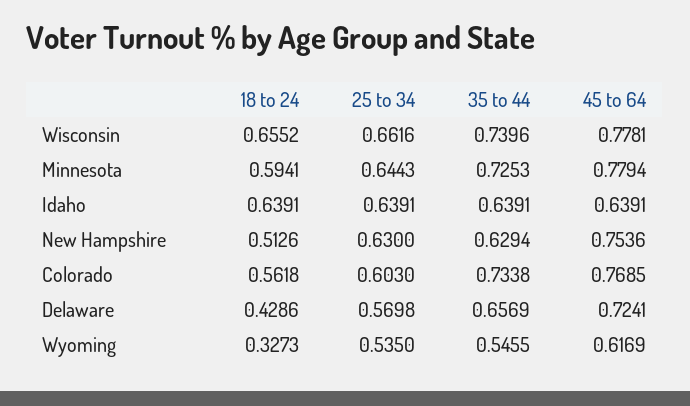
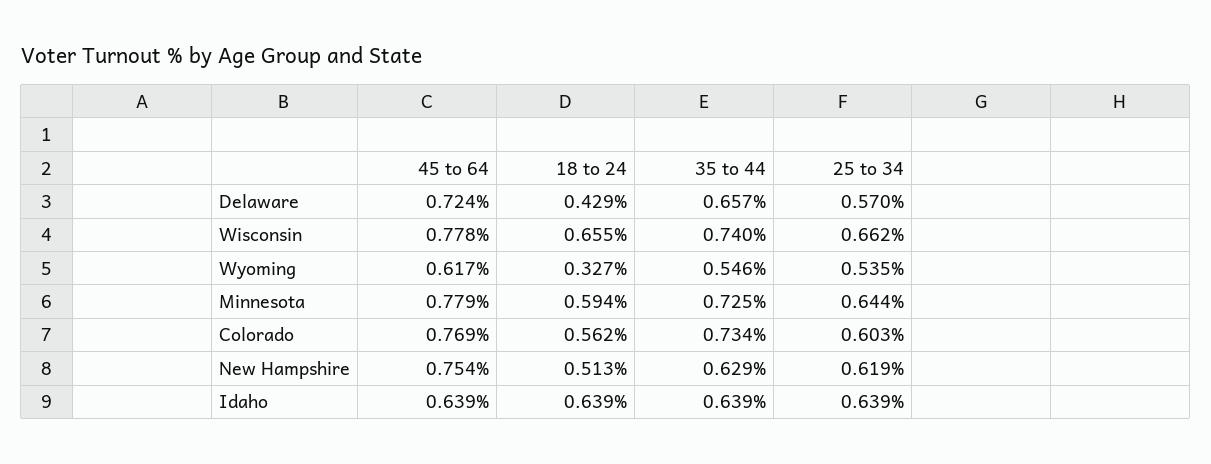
  {
    "18 to 24": {
      "Wisconsin": 0.6552,
      "Minnesota": 0.5941,
      "Idaho": 0.6391,
      "New Hampshire": 0.5126,
      "Colorado": 0.5618,
      "Delaware": 0.4286,
      "Wyoming": 0.3273
    },
    "25 to 34": {
      "Wisconsin": 0.6616,
      "Minnesota": 0.6443,
      "Idaho": 0.6391,
-     "New Hampshire": 0.63,
+     "New Hampshire": 0.619,
      "Colorado": 0.603,
      "Delaware": 0.5698,
      "Wyoming": 0.535
    },
    "35 to 44": {
      "Wisconsin": 0.7396,
      "Minnesota": 0.7253,
      "Idaho": 0.6391,
      "New Hampshire": 0.6294,
      "Colorado": 0.7338,
      "Delaware": 0.6569,
      "Wyoming": 0.5455
    },
    "45 to 64": {
      "Wisconsin": 0.7781,
      "Minnesota": 0.7794,
      "Idaho": 0.6391,
      "New Hampshire": 0.7536,
      "Colorado": 0.7685,
      "Delaware": 0.7241,
      "Wyoming": 0.6169
    }
  }

